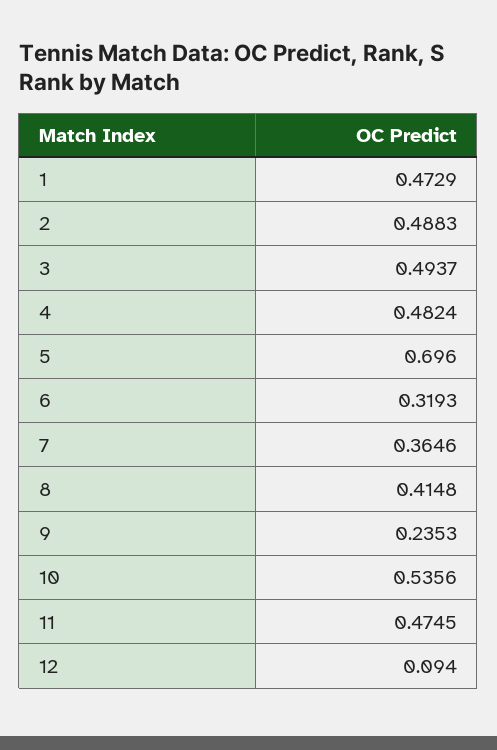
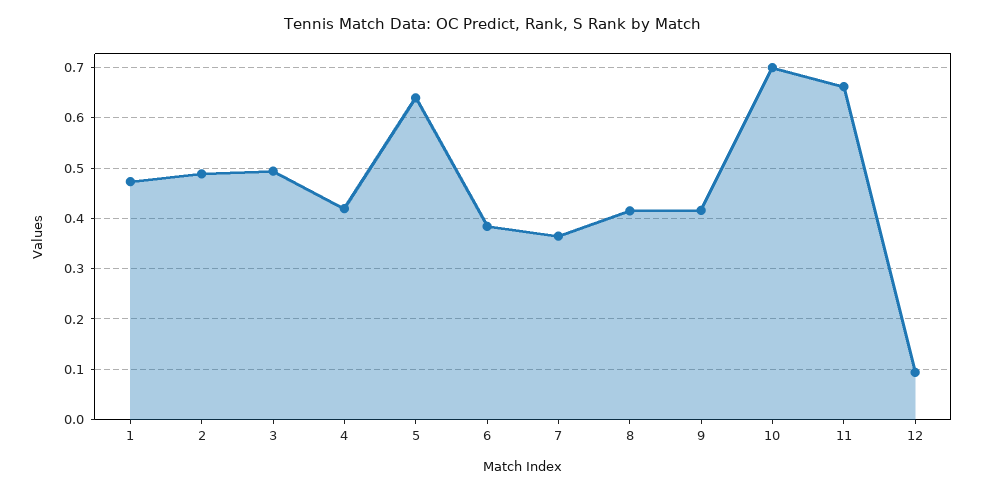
  {
    "1": 0.4729,
    "2": 0.4883,
    "3": 0.4937,
-   "4": 0.4824,
+   "4": 0.42,
-   "5": 0.696,
+   "5": 0.64,
-   "6": 0.3193,
+   "6": 0.38,
    "7": 0.3646,
    "8": 0.4148,
-   "9": 0.2353,
+   "9": 0.42,
-   "10": 0.5356,
+   "10": 0.7,
-   "11": 0.4745,
+   "11": 0.66,
    "12": 0.094
  }

